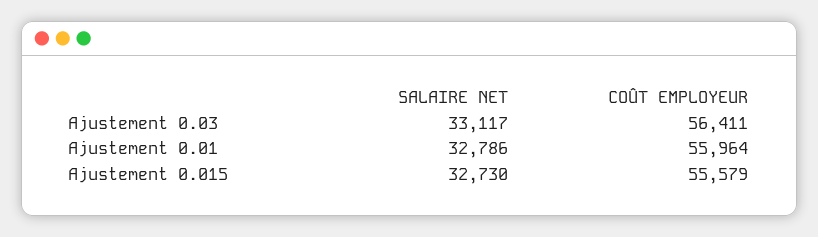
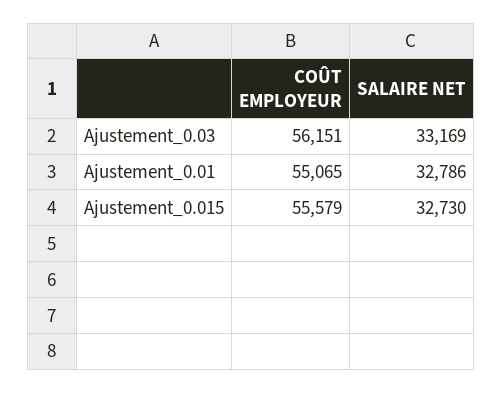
  {
    "SALAIRE NET": {
-     "Ajustement 0.03": 33117,
+     "Ajustement 0.03": 33169,
      "Ajustement 0.01": 32786,
      "Ajustement 0.015": 32730
    },
    "COÛT EMPLOYEUR": {
-     "Ajustement 0.03": 56411,
+     "Ajustement 0.03": 56151,
-     "Ajustement 0.01": 55964,
+     "Ajustement 0.01": 55065,
      "Ajustement 0.015": 55579
    }
  }

